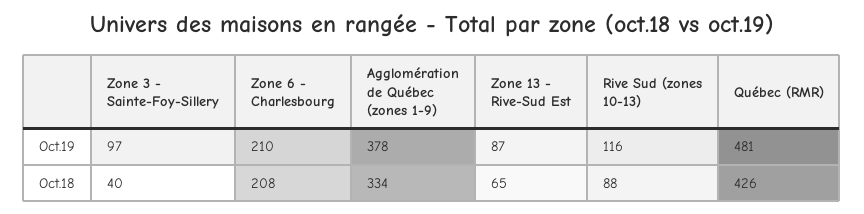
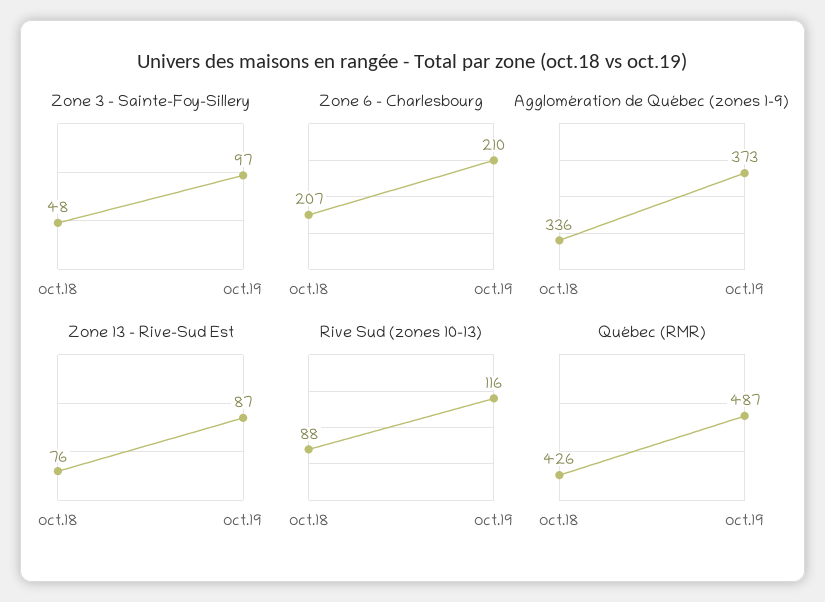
  {
    "Zone 3 - Sainte-Foy-Sillery": {
      "Oct.19": 97,
-     "Oct.18": 40
+     "Oct.18": 48
    },
    "Zone 6 - Charlesbourg": {
      "Oct.19": 210,
-     "Oct.18": 208
+     "Oct.18": 207
    },
    "Agglomération de Québec (zones 1-9)": {
-     "Oct.19": 378,
+     "Oct.19": 373,
-     "Oct.18": 334
+     "Oct.18": 336
    },
    "Zone 13 - Rive-Sud Est": {
      "Oct.19": 87,
-     "Oct.18": 65
+     "Oct.18": 76
    },
    "Rive Sud (zones 10-13)": {
      "Oct.19": 116,
      "Oct.18": 88
    },
    "Québec (RMR)": {
-     "Oct.19": 481,
+     "Oct.19": 487,
      "Oct.18": 426
    }
  }

